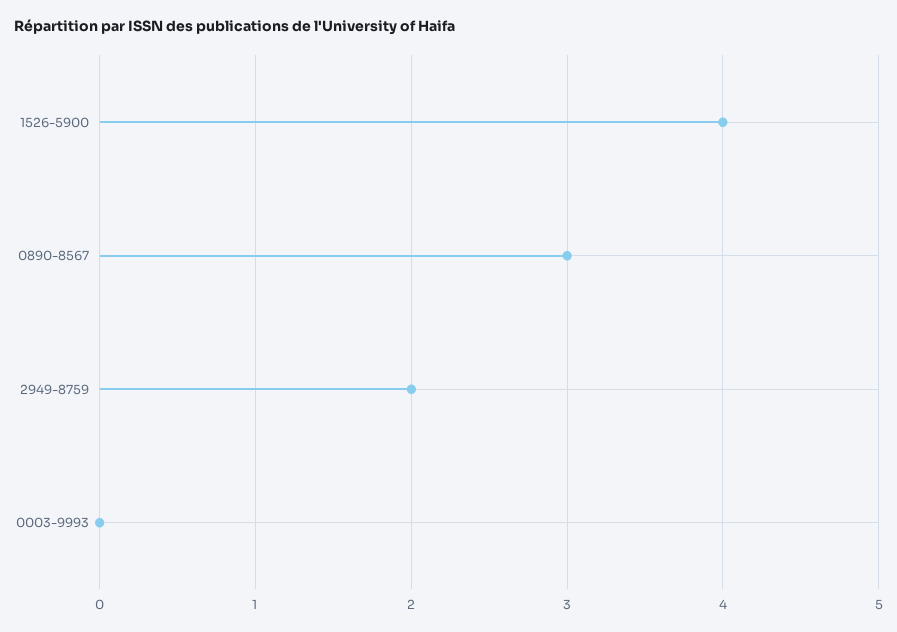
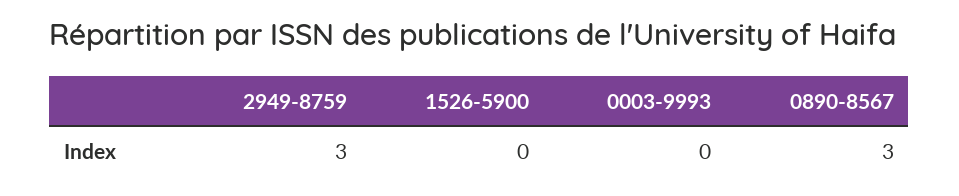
  {
-   "1526-5900": 4,
+   "1526-5900": 0,
    "0890-8567": 3,
-   "2949-8759": 2,
+   "2949-8759": 3,
    "0003-9993": 0
  }

